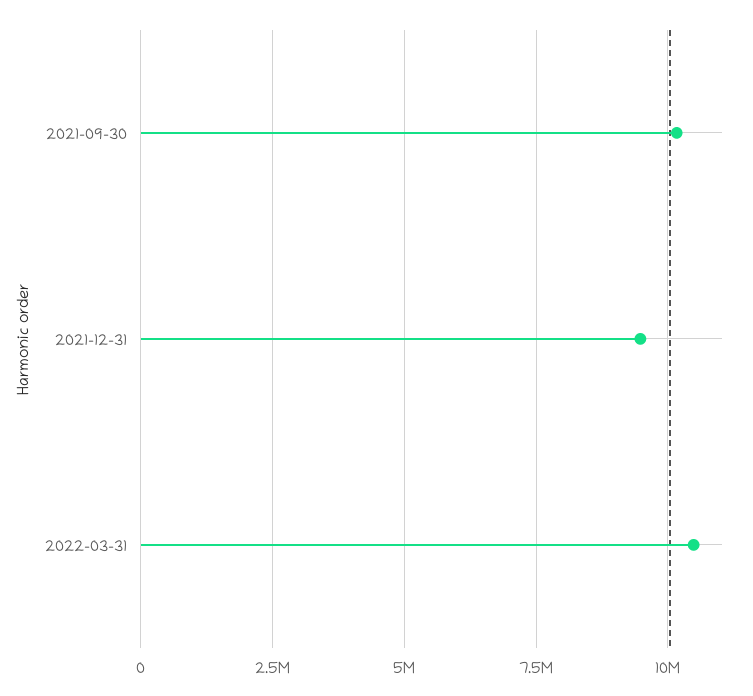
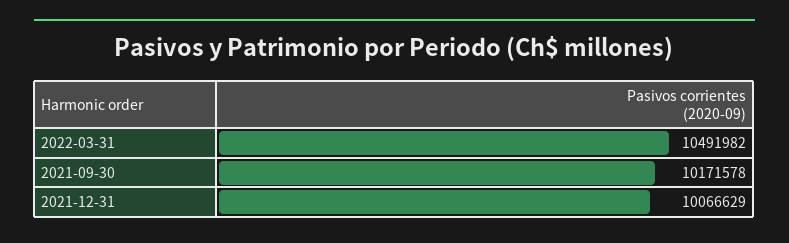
  {
    "2021-09-30": 10171578,
-   "2021-12-31": 9500000,
+   "2021-12-31": 10066629,
    "2022-03-31": 10491982
  }

